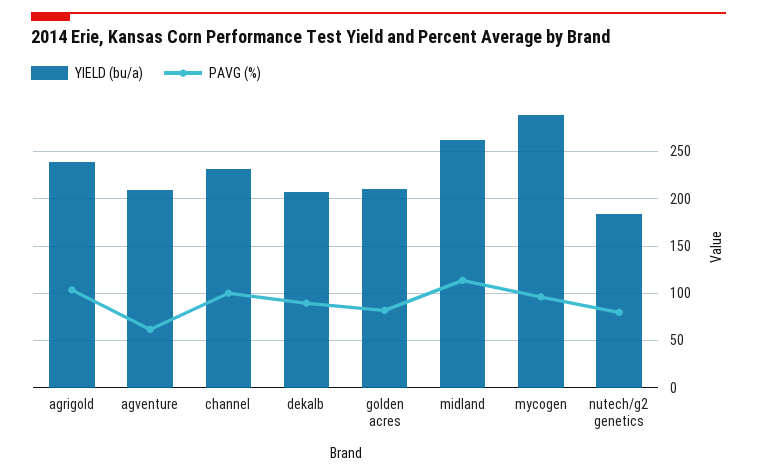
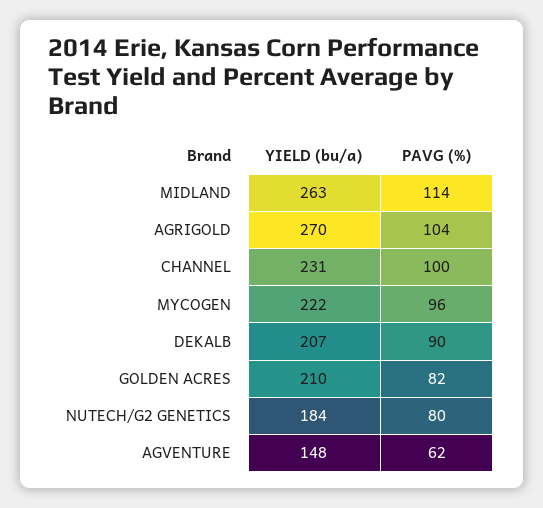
  {
    "YIELD (bu/a)": {
-     "agrigold": 240,
+     "agrigold": 270,
-     "agventure": 210,
+     "agventure": 148,
      "channel": 231,
      "dekalb": 207,
      "golden acres": 210,
      "midland": 263,
-     "mycogen": 290,
+     "mycogen": 222,
      "nutech/g2 genetics": 184
    },
    "PAVG (%)": {
      "agrigold": 104,
      "agventure": 62,
      "channel": 100,
      "dekalb": 90,
      "golden acres": 82,
      "midland": 114,
      "mycogen": 96,
      "nutech/g2 genetics": 80
    }
  }

